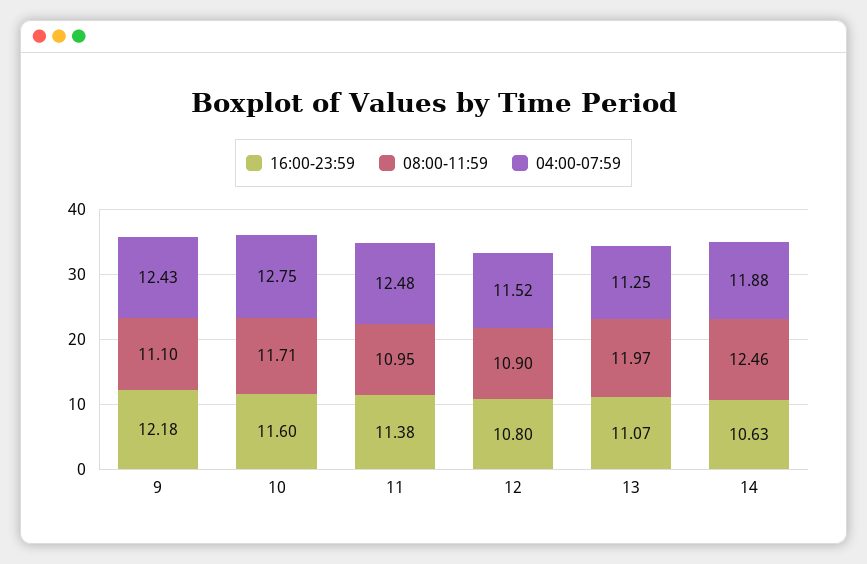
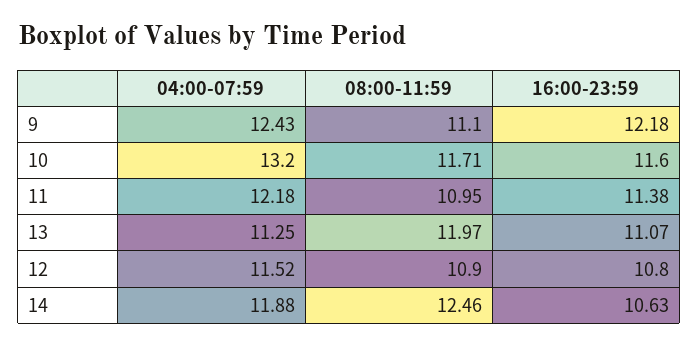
  {
    "16:00-23:59": {
      "9": 12.18,
      "10": 11.6,
      "11": 11.38,
      "12": 10.8,
      "13": 11.07,
      "14": 10.63
    },
    "08:00-11:59": {
      "9": 11.1,
      "10": 11.71,
      "11": 10.95,
      "12": 10.9,
      "13": 11.97,
      "14": 12.46
    },
    "04:00-07:59": {
      "9": 12.43,
-     "10": 12.75,
+     "10": 13.2,
-     "11": 12.48,
+     "11": 12.18,
      "12": 11.52,
      "13": 11.25,
      "14": 11.88
    }
  }

